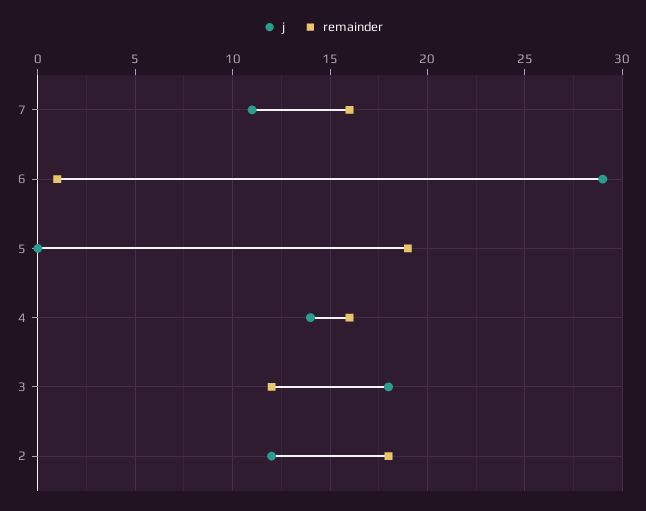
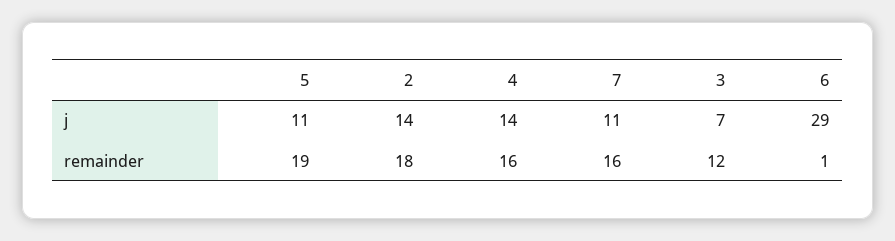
  {
    "j": {
      "7": 11,
      "6": 29,
-     "5": 0,
+     "5": 11,
      "4": 14,
-     "3": 18,
+     "3": 7,
-     "2": 12
+     "2": 14
    },
    "remainder": {
      "7": 16,
      "6": 1,
      "5": 19,
      "4": 16,
      "3": 12,
      "2": 18
    }
  }

